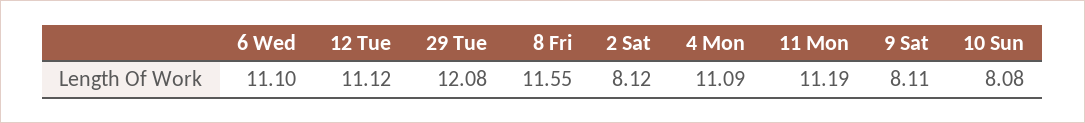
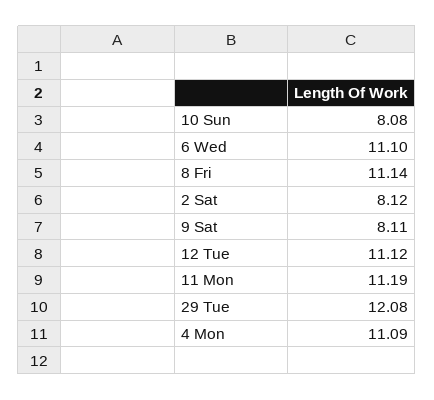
  {
    "6 Wed": 11.1,
    "12 Tue": 11.12,
    "29 Tue": 12.08,
-   "8 Fri": 11.55,
+   "8 Fri": 11.14,
    "2 Sat": 8.12,
    "4 Mon": 11.09,
    "11 Mon": 11.19,
    "9 Sat": 8.11,
    "10 Sun": 8.08
  }

